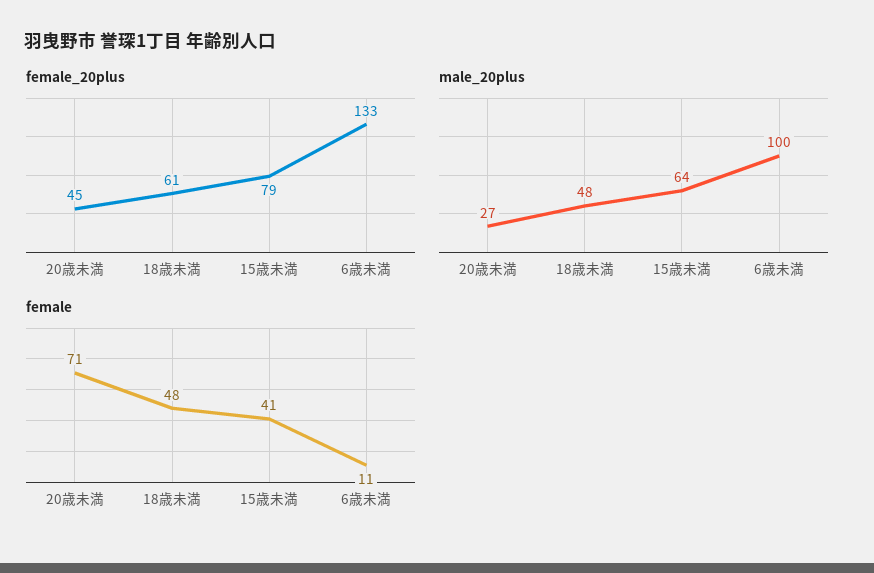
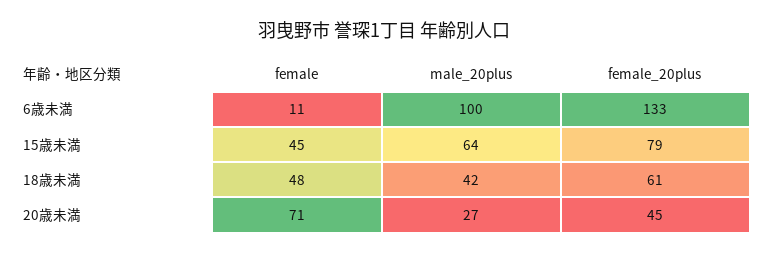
  {
    "female_20plus": {
      "20歳未満": 45,
      "18歳未満": 61,
      "15歳未満": 79,
      "6歳未満": 133
    },
    "male_20plus": {
      "20歳未満": 27,
-     "18歳未満": 48,
+     "18歳未満": 42,
      "15歳未満": 64,
      "6歳未満": 100
    },
    "female": {
      "20歳未満": 71,
      "18歳未満": 48,
-     "15歳未満": 41,
+     "15歳未満": 45,
      "6歳未満": 11
    }
  }

